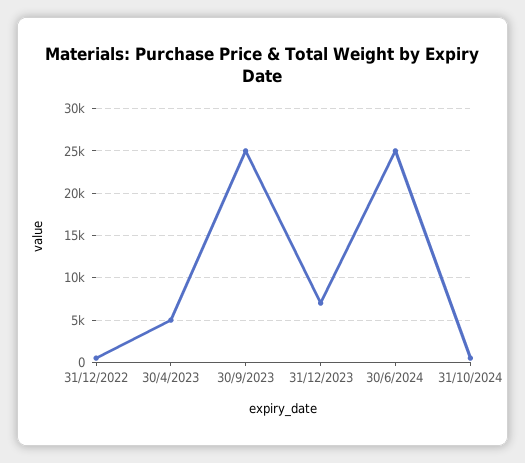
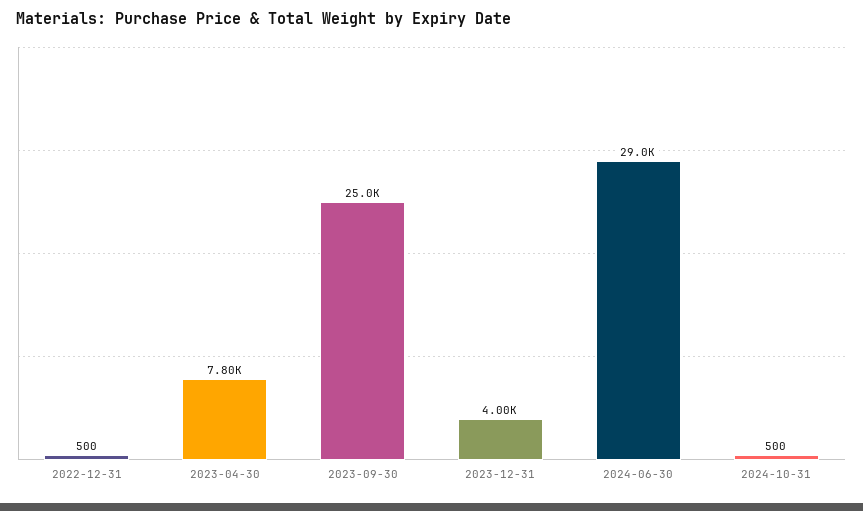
  {
    "31/12/2022": 500,
-   "30/4/2023": 5000,
+   "30/4/2023": 7800,
    "30/9/2023": 25000,
-   "31/12/2023": 7000,
+   "31/12/2023": 4000,
-   "30/6/2024": 25000,
+   "30/6/2024": 29000,
    "31/10/2024": 500
  }

